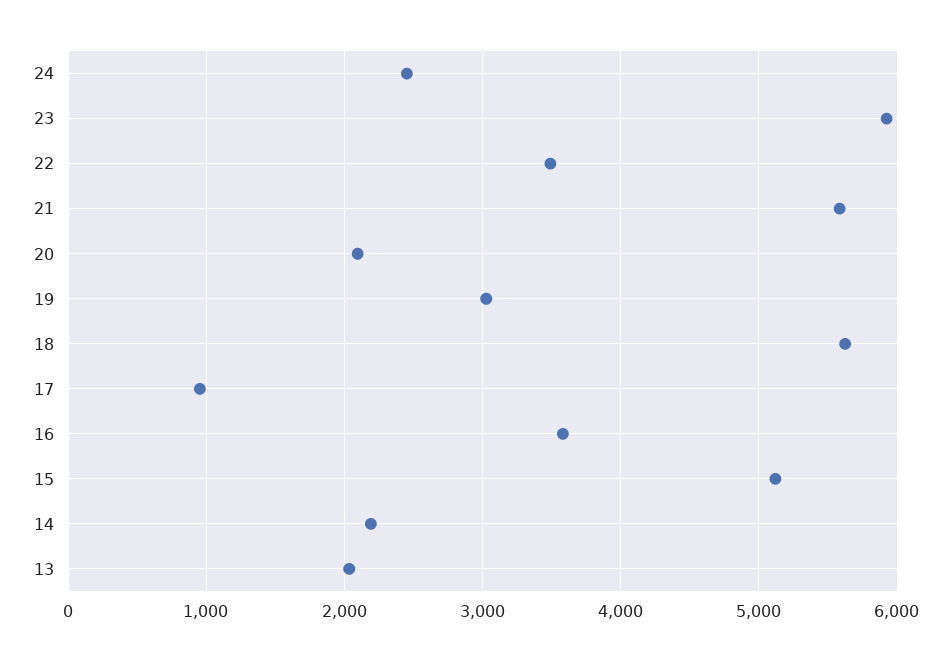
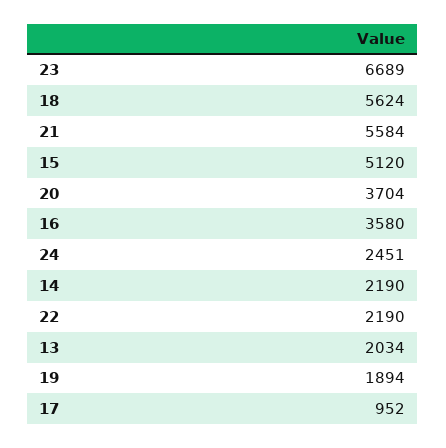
  {
    "24": 2451,
-   "23": 5900,
+   "23": 6689,
-   "22": 3500,
+   "22": 2190,
    "21": 5584,
-   "20": 2100,
+   "20": 3704,
-   "19": 3000,
+   "19": 1894,
    "18": 5624,
    "17": 952,
    "16": 3580,
    "15": 5120,
    "14": 2190,
    "13": 2034
  }

